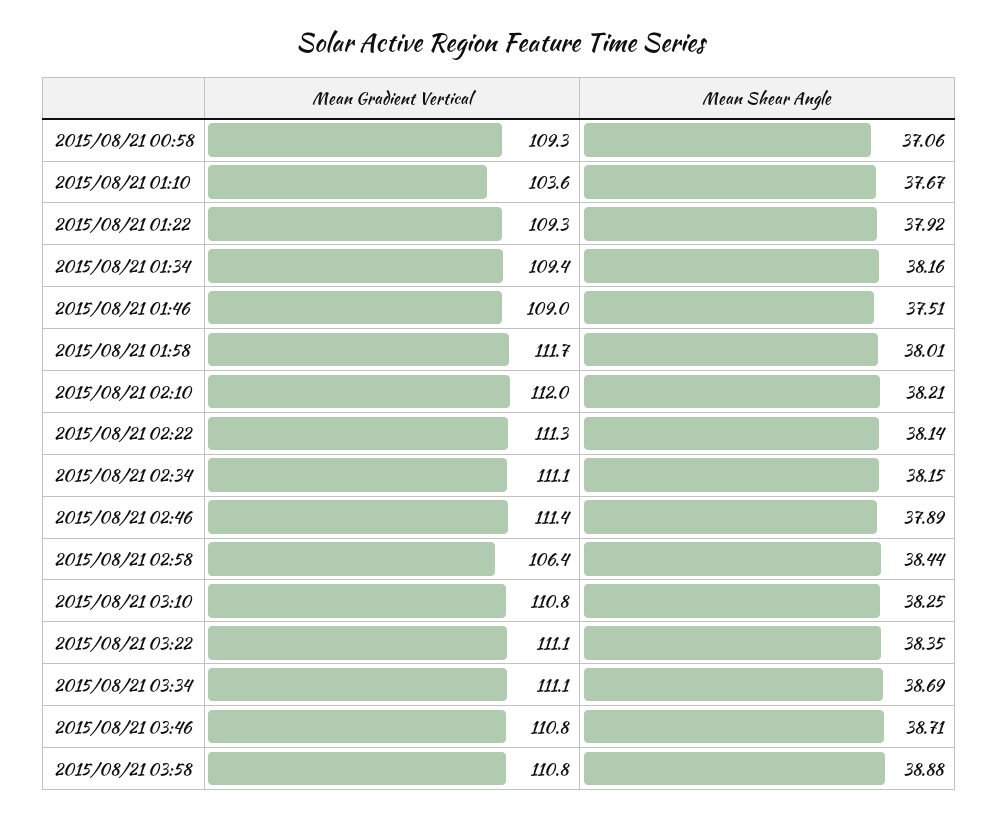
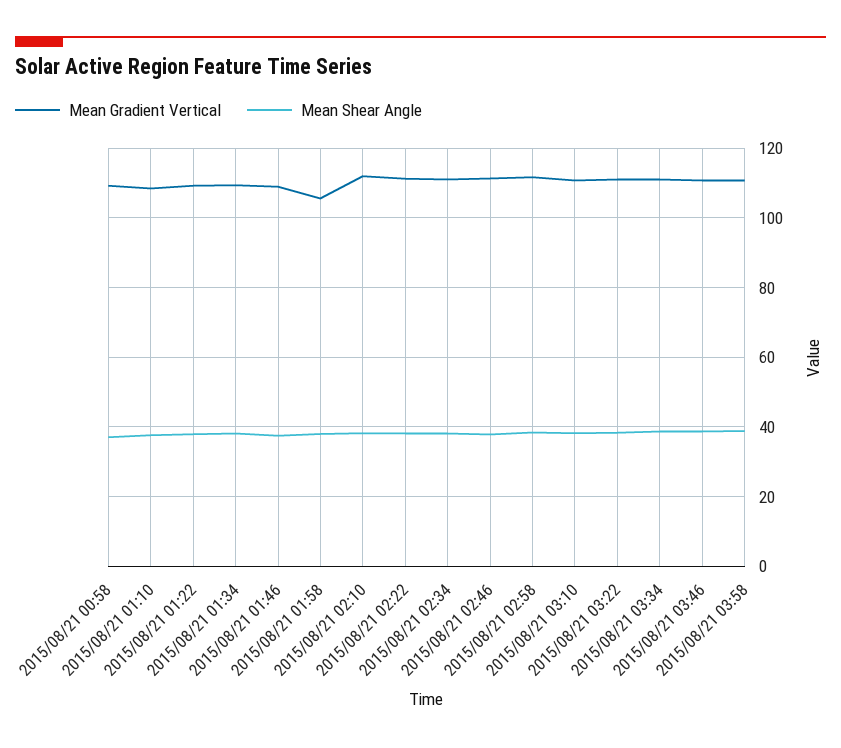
  {
    "Mean Gradient Vertical": {
      "2015/08/21 00:58": 109.3,
-     "2015/08/21 01:10": 103.6,
+     "2015/08/21 01:10": 108,
      "2015/08/21 01:22": 109.3,
      "2015/08/21 01:34": 109.4,
      "2015/08/21 01:46": 109,
-     "2015/08/21 01:58": 111.7,
+     "2015/08/21 01:58": 106,
      "2015/08/21 02:10": 112,
      "2015/08/21 02:22": 111.3,
      "2015/08/21 02:34": 111.1,
      "2015/08/21 02:46": 111.4,
-     "2015/08/21 02:58": 106.4,
+     "2015/08/21 02:58": 112,
      "2015/08/21 03:10": 110.8,
      "2015/08/21 03:22": 111.1,
      "2015/08/21 03:34": 111.1,
      "2015/08/21 03:46": 110.8,
      "2015/08/21 03:58": 110.8
    },
    "Mean Shear Angle": {
      "2015/08/21 00:58": 37.06,
      "2015/08/21 01:10": 37.67,
      "2015/08/21 01:22": 37.92,
      "2015/08/21 01:34": 38.16,
      "2015/08/21 01:46": 37.51,
      "2015/08/21 01:58": 38.01,
      "2015/08/21 02:10": 38.21,
      "2015/08/21 02:22": 38.14,
      "2015/08/21 02:34": 38.15,
      "2015/08/21 02:46": 37.89,
      "2015/08/21 02:58": 38.44,
      "2015/08/21 03:10": 38.25,
      "2015/08/21 03:22": 38.35,
      "2015/08/21 03:34": 38.69,
      "2015/08/21 03:46": 38.71,
      "2015/08/21 03:58": 38.88
    }
  }

